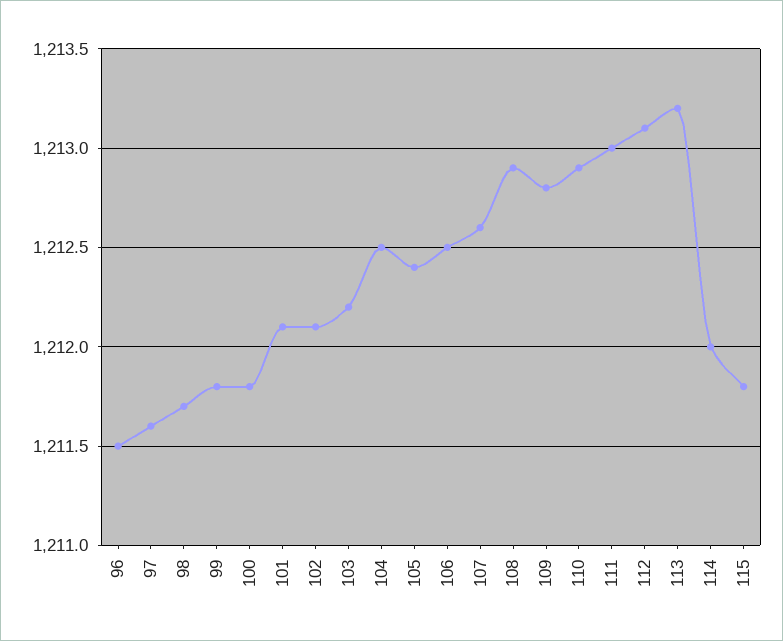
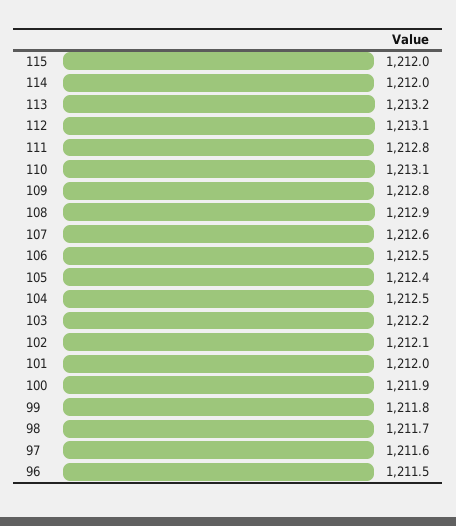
  {
    "96": 1211.5,
    "97": 1211.6,
    "98": 1211.7,
    "99": 1211.8,
-   "100": 1211.8,
+   "100": 1211.9,
-   "101": 1212.1,
+   "101": 1212,
    "102": 1212.1,
    "103": 1212.2,
    "104": 1212.5,
    "105": 1212.4,
    "106": 1212.5,
    "107": 1212.6,
    "108": 1212.9,
    "109": 1212.8,
-   "110": 1212.9,
+   "110": 1213.1,
-   "111": 1213,
+   "111": 1212.8,
    "112": 1213.1,
    "113": 1213.2,
    "114": 1212,
-   "115": 1211.8
+   "115": 1212
  }

